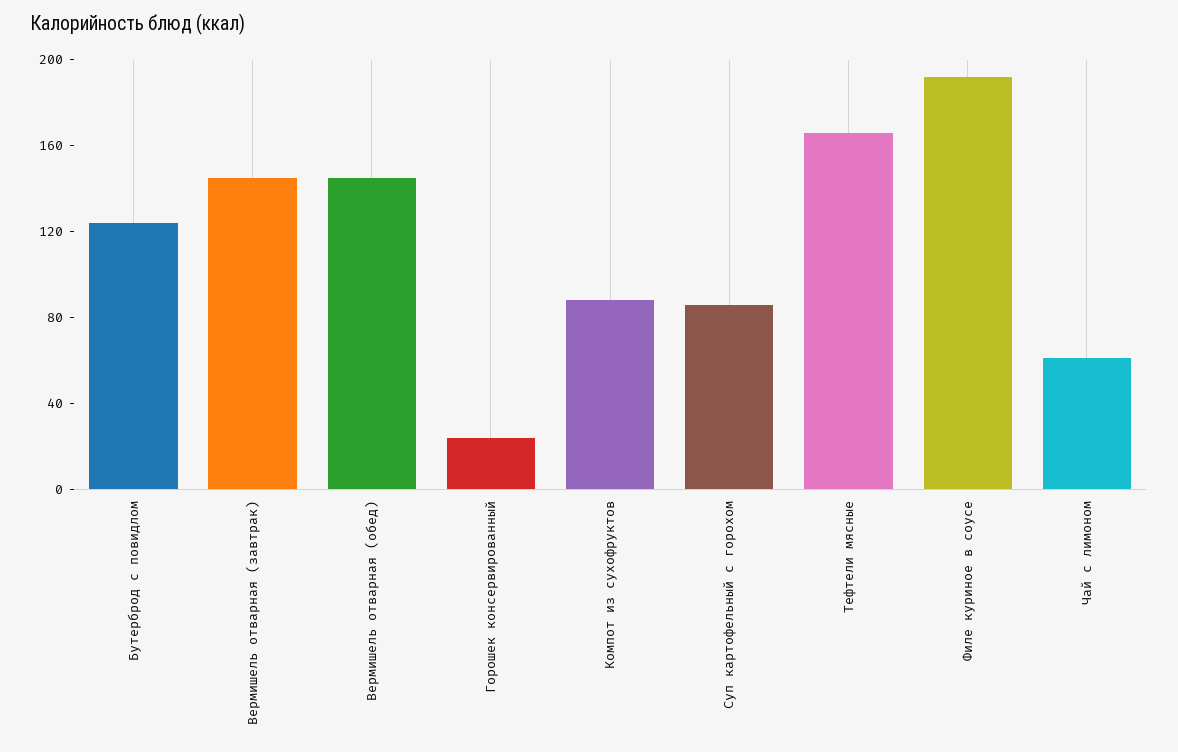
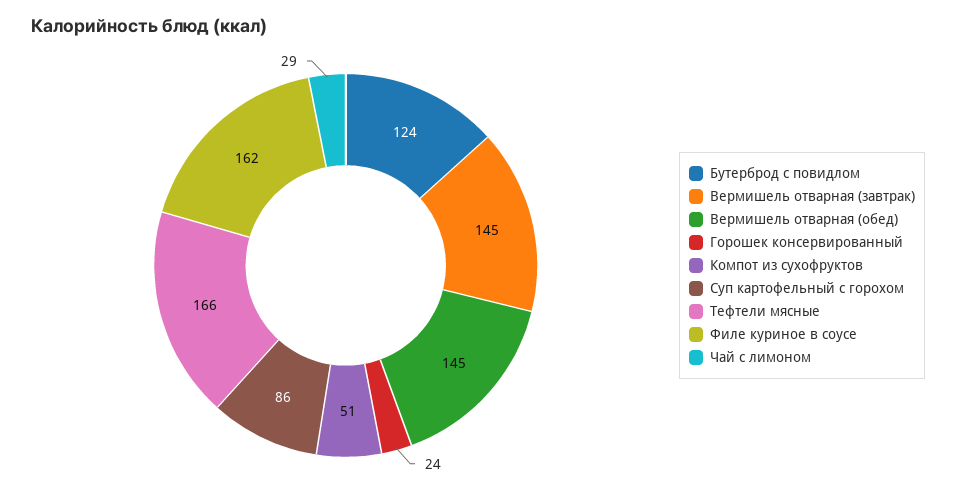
  {
    "Бутерброд с повидлом": 124,
    "Вермишель отварная (завтрак)": 145,
    "Вермишель отварная (обед)": 145,
    "Горошек консервированный": 24,
-   "Компот из сухофруктов": 90,
+   "Компот из сухофруктов": 51,
    "Суп картофельный с горохом": 86,
    "Тефтели мясные": 166,
-   "Филе куриное в соусе": 190,
+   "Филе куриное в соусе": 162,
-   "Чай с лимоном": 60
+   "Чай с лимоном": 29
  }

